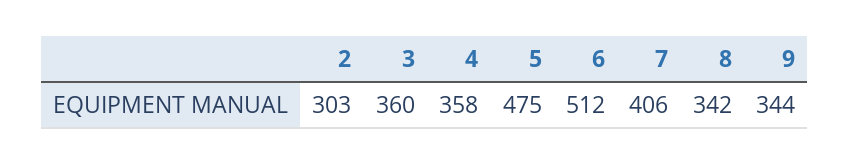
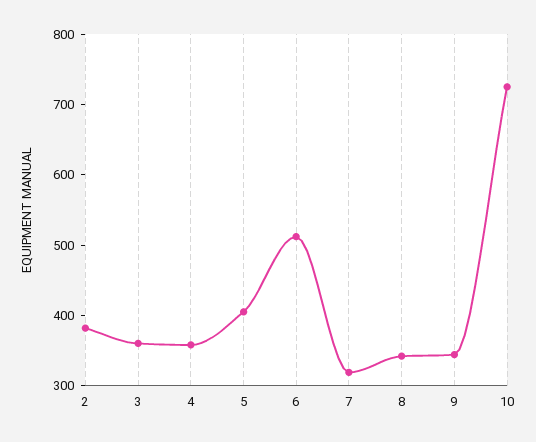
  {
-   "2": 303,
+   "2": 380,
    "3": 360,
    "4": 358,
-   "5": 475,
+   "5": 400,
    "6": 512,
-   "7": 406,
+   "7": 320,
    "8": 342,
-   "9": 344
+   "9": 344,
+   "10": 720
  }

